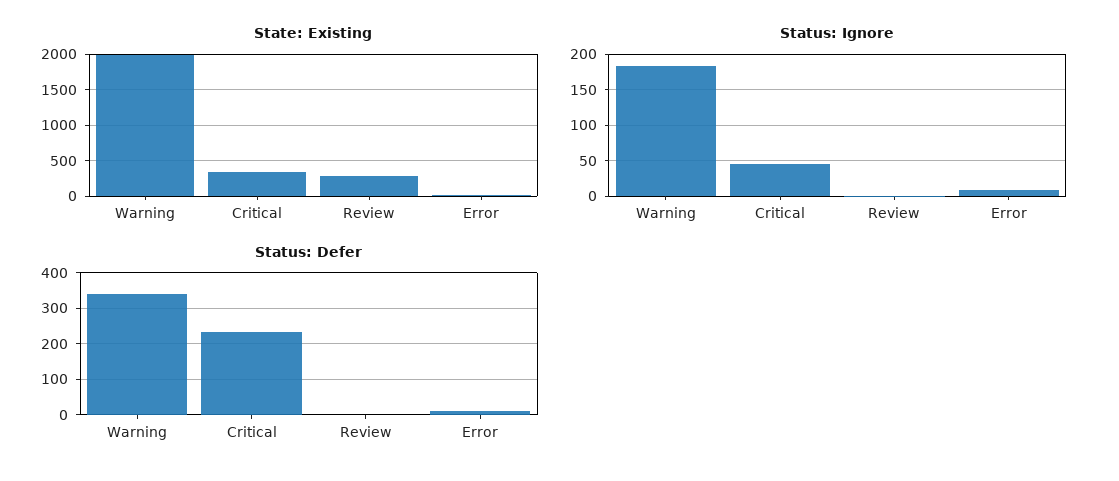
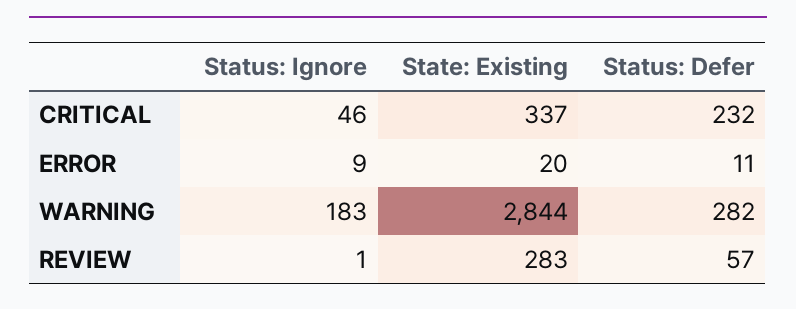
  {
    "State: Existing": {
-     "Warning": 2000,
+     "Warning": 2844,
      "Critical": 337,
      "Review": 283,
      "Error": 20
    },
    "Status: Ignore": {
      "Warning": 183,
      "Critical": 46,
      "Review": 1,
      "Error": 9
    },
    "Status: Defer": {
-     "Warning": 340,
+     "Warning": 282,
      "Critical": 232,
-     "Review": 0,
+     "Review": 57,
      "Error": 11
    }
  }

